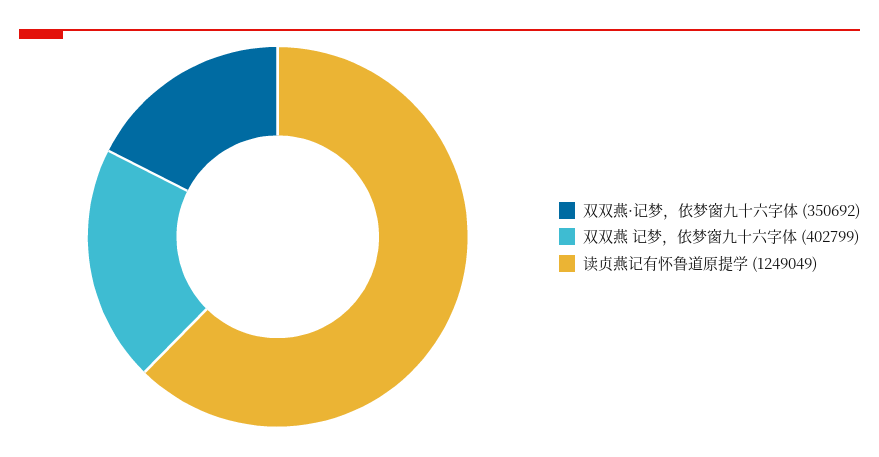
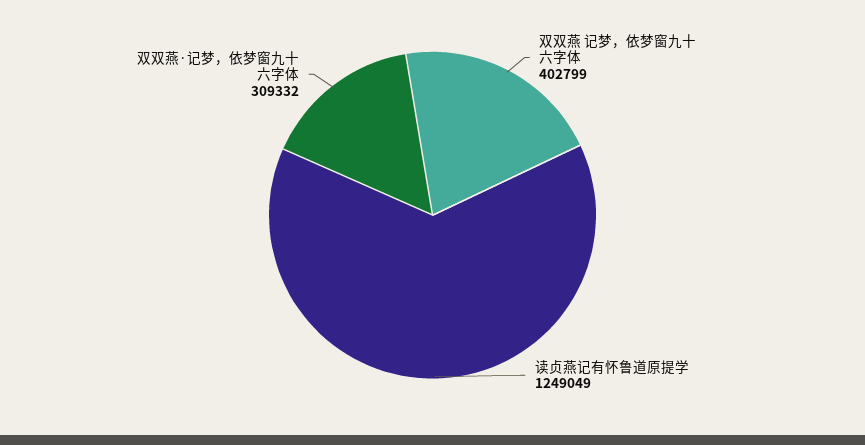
  {
-   "双双燕·记梦，依梦窗九十六字体": 350692,
+   "双双燕·记梦，依梦窗九十六字体": 309332,
    "双双燕 记梦，依梦窗九十六字体": 402799,
    "读贞燕记有怀鲁道原提学": 1249049
  }

